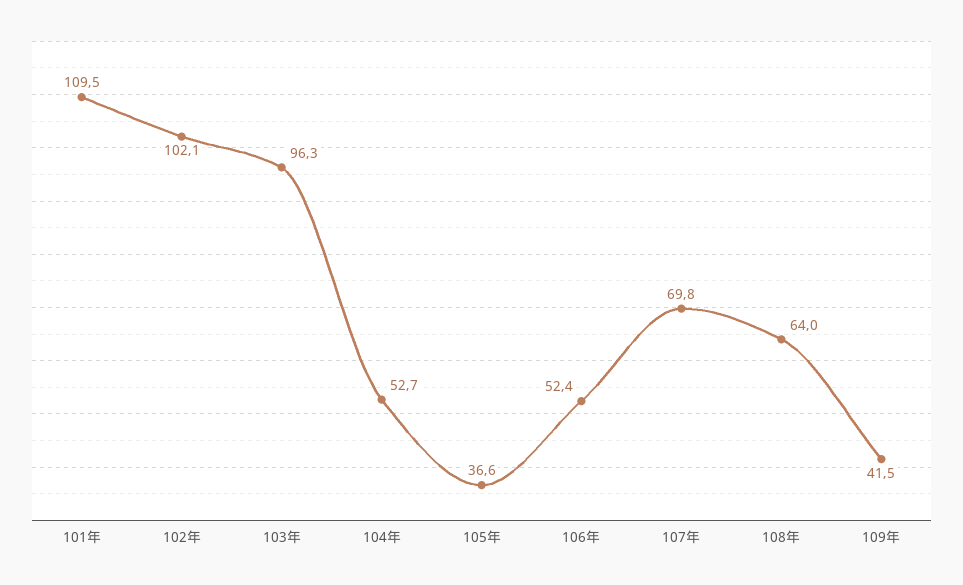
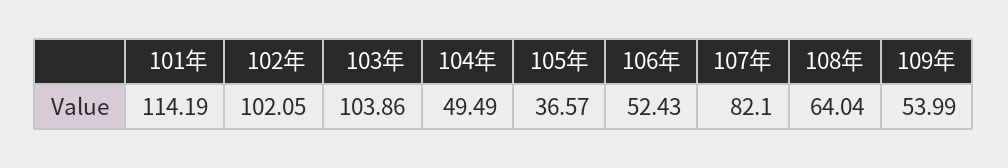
  {
-   "101年": 109.5,
+   "101年": 114.19,
    "102年": 102.05,
-   "103年": 96.3,
+   "103年": 103.86,
-   "104年": 52.7,
+   "104年": 49.49,
    "105年": 36.57,
    "106年": 52.43,
-   "107年": 69.8,
+   "107年": 82.1,
    "108年": 64.04,
-   "109年": 41.5
+   "109年": 53.99
  }

